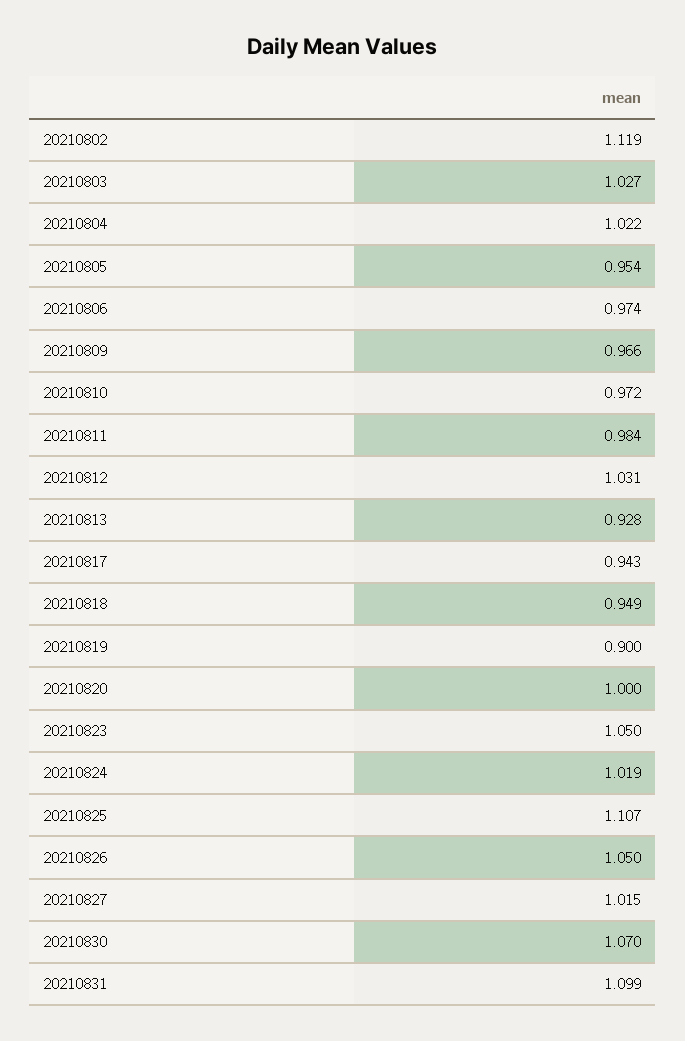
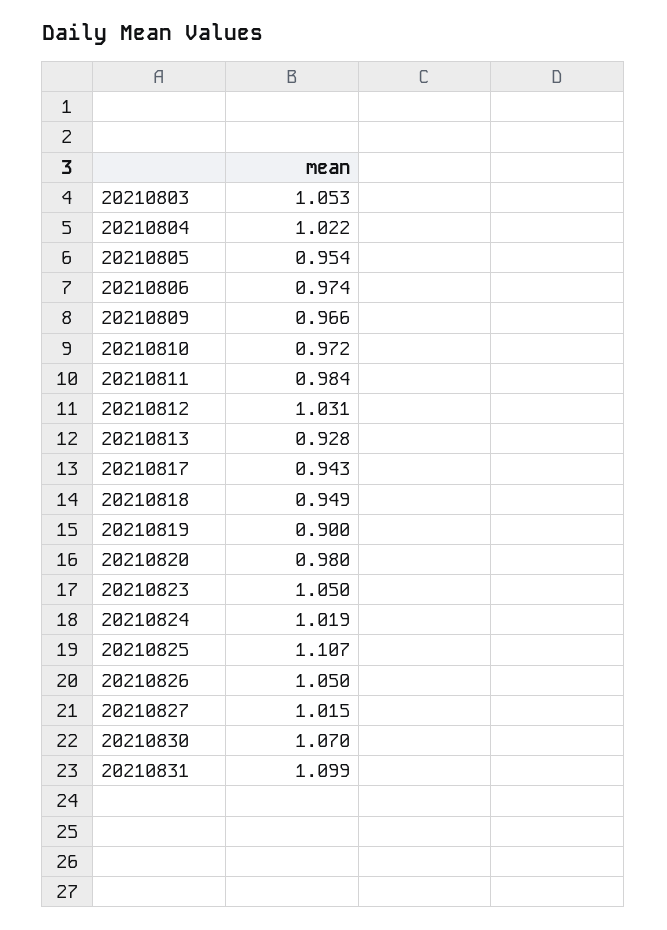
  {
-   "20210802": 1.119,
-   "20210803": 1.027,
+   "20210803": 1.053,
    "20210804": 1.022,
    "20210805": 0.954,
    "20210806": 0.974,
    "20210809": 0.966,
    "20210810": 0.972,
    "20210811": 0.984,
    "20210812": 1.031,
    "20210813": 0.928,
    "20210817": 0.943,
    "20210818": 0.949,
    "20210819": 0.9,
-   "20210820": 1,
+   "20210820": 0.98,
    "20210823": 1.05,
    "20210824": 1.019,
    "20210825": 1.107,
    "20210826": 1.05,
    "20210827": 1.015,
    "20210830": 1.07,
    "20210831": 1.099
  }

